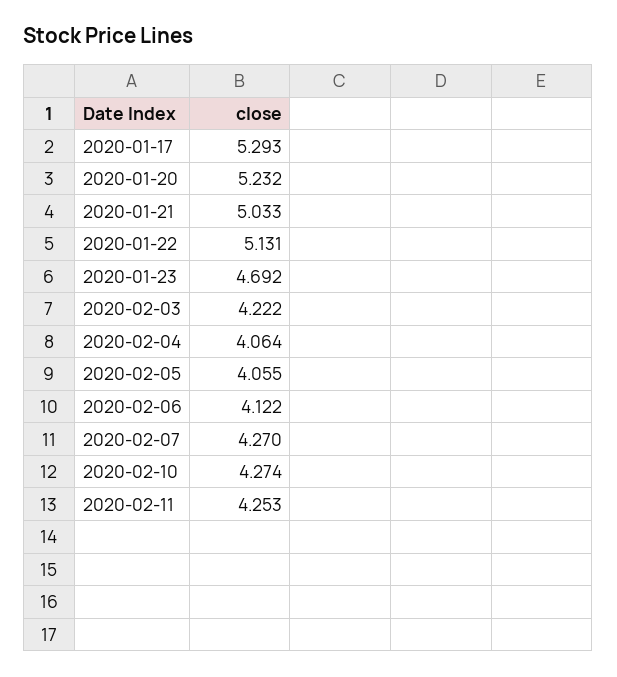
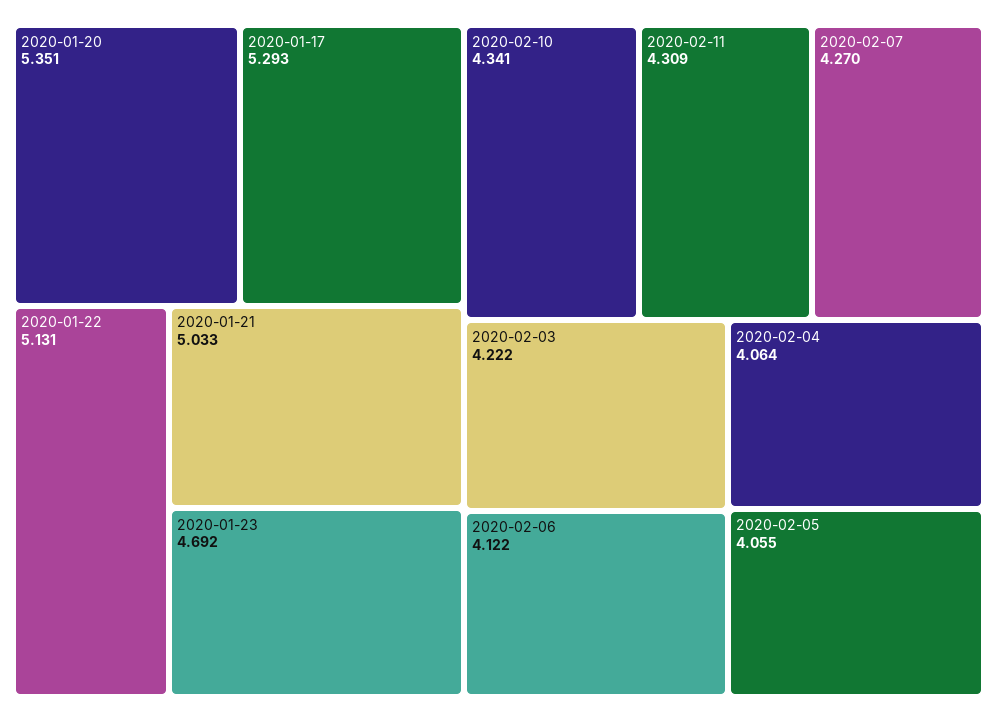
  {
    "2020-01-17": 5.293,
-   "2020-01-20": 5.232,
+   "2020-01-20": 5.351,
    "2020-01-21": 5.033,
    "2020-01-22": 5.131,
    "2020-01-23": 4.692,
    "2020-02-03": 4.222,
    "2020-02-04": 4.064,
    "2020-02-05": 4.055,
    "2020-02-06": 4.122,
    "2020-02-07": 4.27,
-   "2020-02-10": 4.274,
+   "2020-02-10": 4.341,
-   "2020-02-11": 4.253
+   "2020-02-11": 4.309
  }

